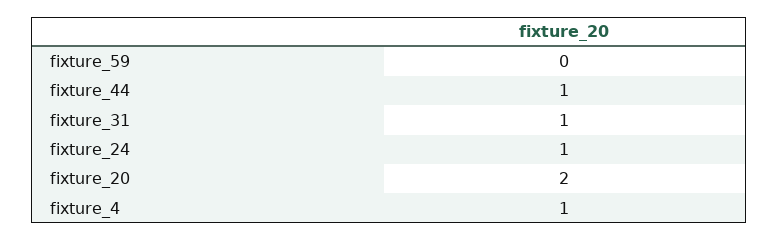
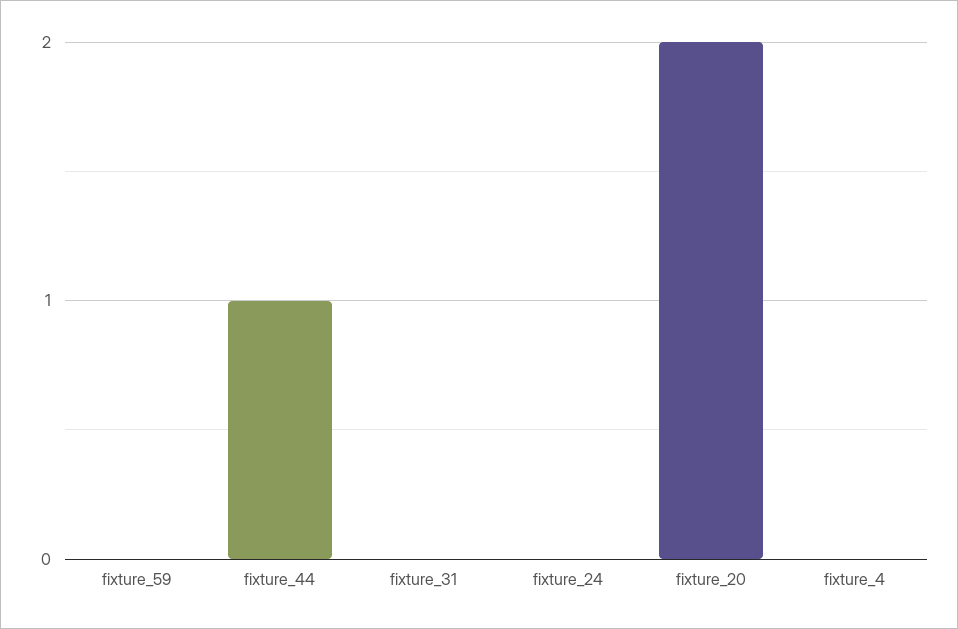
  {
    "fixture_59": 0,
    "fixture_44": 1,
-   "fixture_31": 1,
+   "fixture_31": 0,
-   "fixture_24": 1,
+   "fixture_24": 0,
    "fixture_20": 2,
-   "fixture_4": 1
+   "fixture_4": 0
  }

